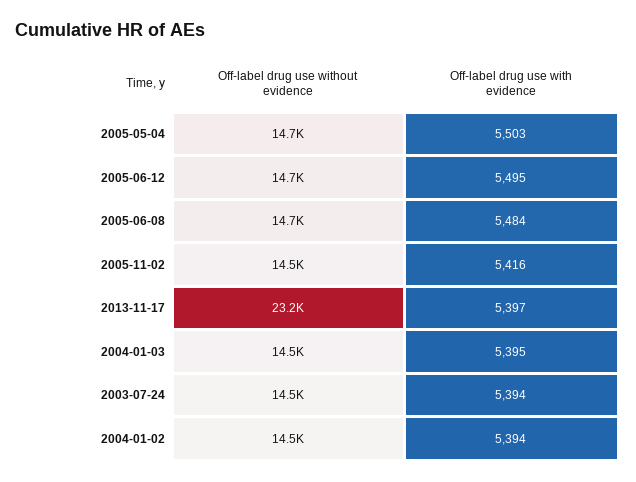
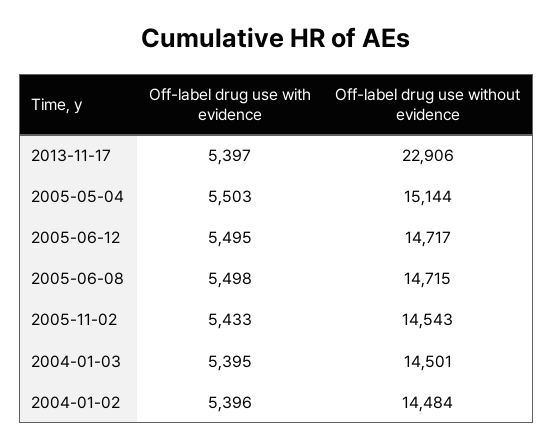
  {
    "Off-label drug use without evidence": {
-     "2005-05-04": 14700,
+     "2005-05-04": 15144,
      "2005-06-12": 14717,
      "2005-06-08": 14715,
      "2005-11-02": 14543,
-     "2013-11-17": 23200,
+     "2013-11-17": 22906,
      "2004-01-03": 14501,
-     "2003-07-24": 14500,
      "2004-01-02": 14484
    },
    "Off-label drug use with evidence": {
      "2005-05-04": 5503,
      "2005-06-12": 5495,
-     "2005-06-08": 5484,
+     "2005-06-08": 5498,
-     "2005-11-02": 5416,
+     "2005-11-02": 5433,
      "2013-11-17": 5397,
      "2004-01-03": 5395,
-     "2003-07-24": 5394,
-     "2004-01-02": 5394
+     "2004-01-02": 5396
    }
  }

